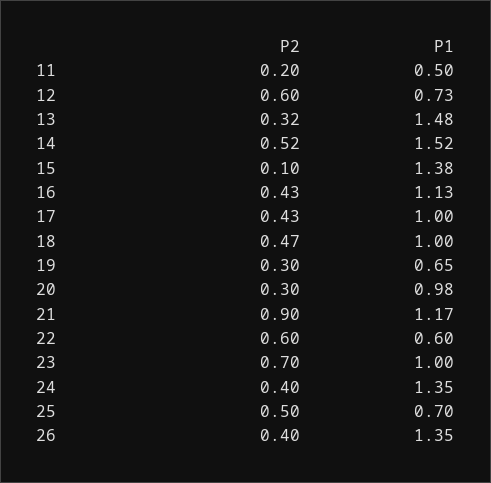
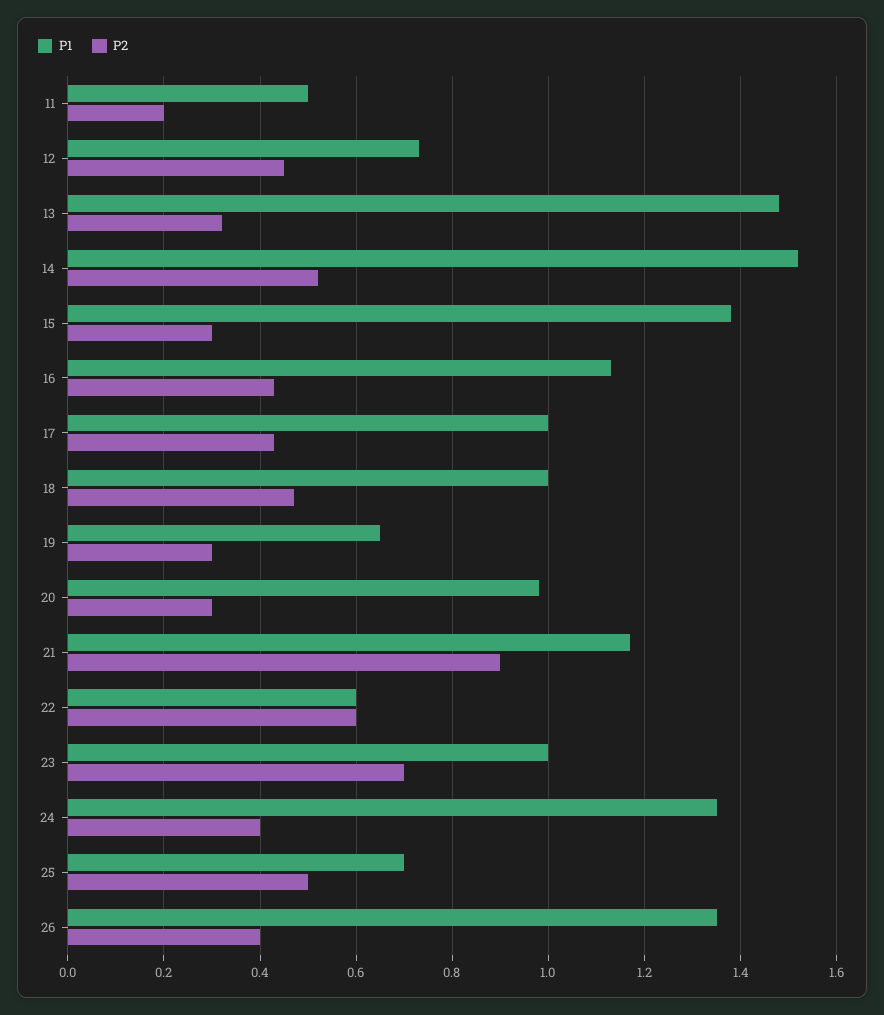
  {
    "P2": {
      "11": 0.2,
-     "12": 0.6,
+     "12": 0.45,
      "13": 0.32,
      "14": 0.52,
-     "15": 0.1,
+     "15": 0.3,
      "16": 0.43,
      "17": 0.43,
      "18": 0.47,
      "19": 0.3,
      "20": 0.3,
      "21": 0.9,
      "22": 0.6,
      "23": 0.7,
      "24": 0.4,
      "25": 0.5,
      "26": 0.4
    },
    "P1": {
      "11": 0.5,
      "12": 0.73,
      "13": 1.48,
      "14": 1.52,
      "15": 1.38,
      "16": 1.13,
      "17": 1,
      "18": 1,
      "19": 0.65,
      "20": 0.98,
      "21": 1.17,
      "22": 0.6,
      "23": 1,
      "24": 1.35,
      "25": 0.7,
      "26": 1.35
    }
  }

